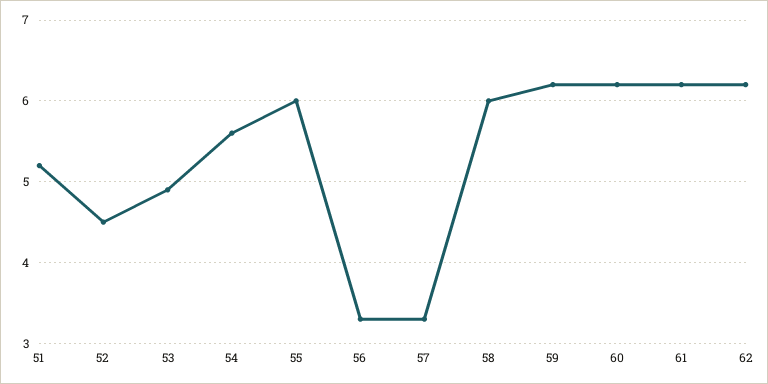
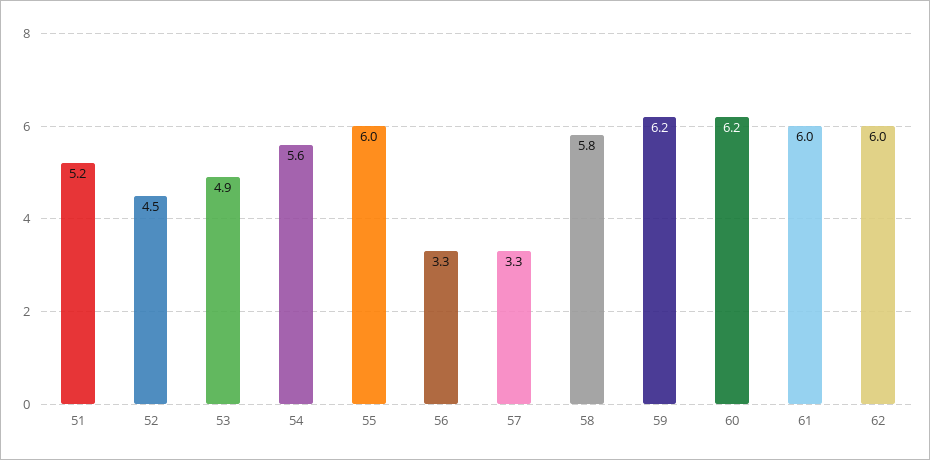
  {
    "51": 5.2,
    "52": 4.5,
    "53": 4.9,
    "54": 5.6,
    "55": 6,
    "56": 3.3,
    "57": 3.3,
-   "58": 6,
+   "58": 5.8,
    "59": 6.2,
    "60": 6.2,
-   "61": 6.2,
+   "61": 6,
-   "62": 6.2
+   "62": 6
  }

